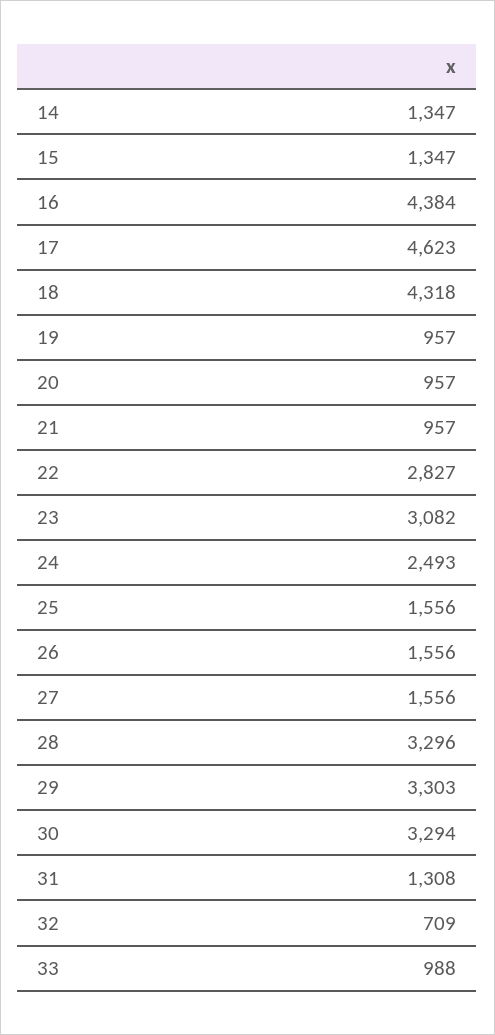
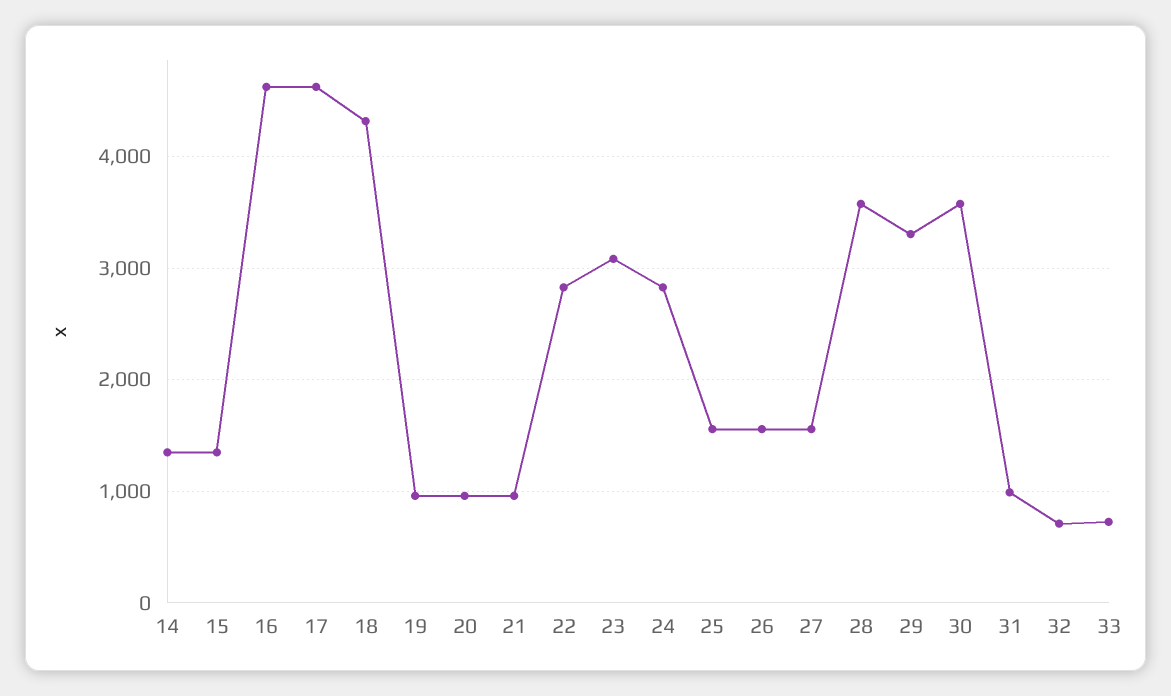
  {
    "14": 1347,
    "15": 1347,
-   "16": 4384,
+   "16": 4600,
    "17": 4623,
    "18": 4318,
    "19": 957,
    "20": 957,
    "21": 957,
    "22": 2827,
    "23": 3082,
-   "24": 2493,
+   "24": 2800,
    "25": 1556,
    "26": 1556,
    "27": 1556,
-   "28": 3296,
+   "28": 3600,
    "29": 3303,
-   "30": 3294,
+   "30": 3600,
-   "31": 1308,
+   "31": 1000,
    "32": 709,
-   "33": 988
+   "33": 700
  }

